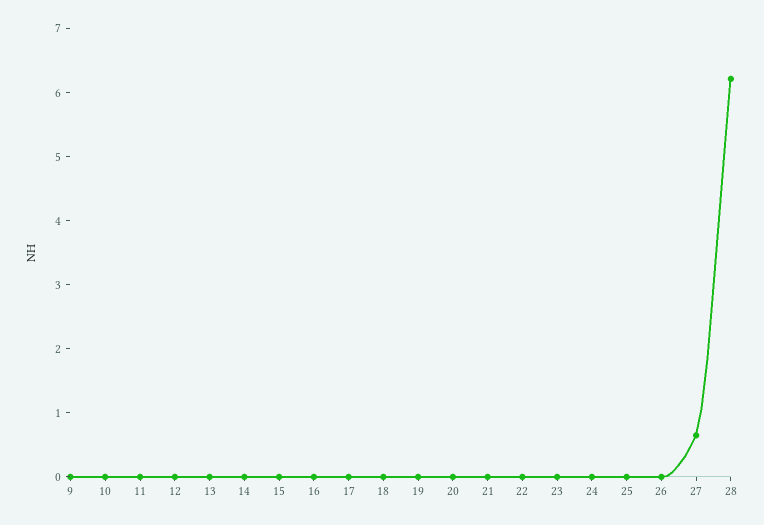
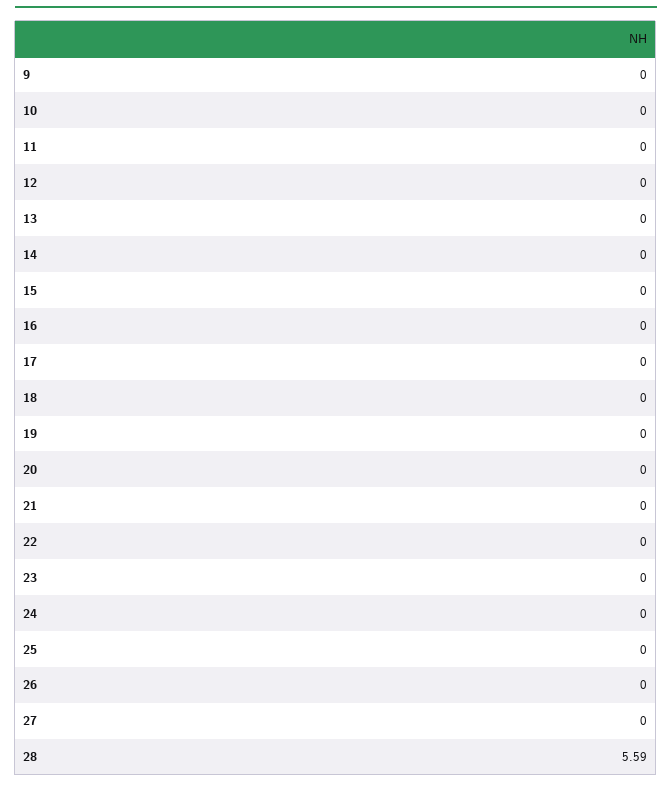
  {
    "9": 0,
    "10": 0,
    "11": 0,
    "12": 0,
    "13": 0,
    "14": 0,
    "15": 0,
    "16": 0,
    "17": 0,
    "18": 0,
    "19": 0,
    "20": 0,
    "21": 0,
    "22": 0,
    "23": 0,
    "24": 0,
    "25": 0,
    "26": 0,
-   "27": 0.6,
+   "27": 0,
-   "28": 6.2
+   "28": 5.59
  }

